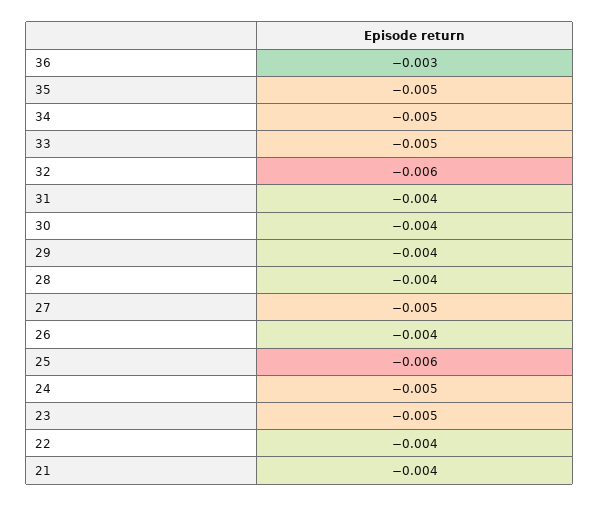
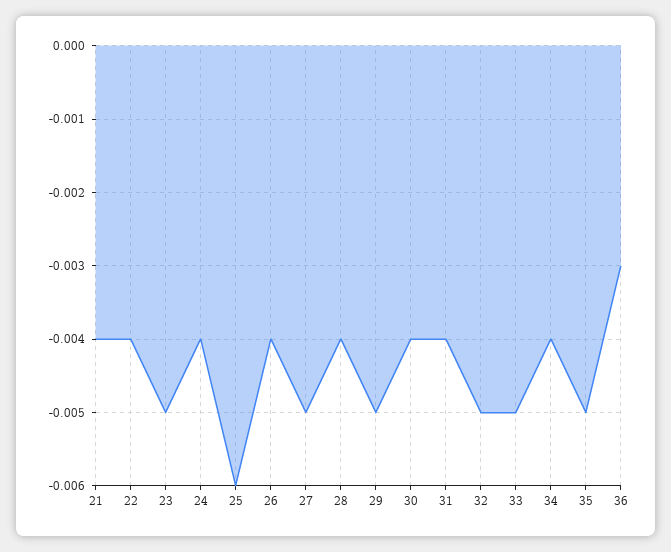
  {
    "36": -0.003,
    "35": -0.005,
-   "34": -0.005,
+   "34": -0.004,
    "33": -0.005,
-   "32": -0.006,
+   "32": -0.005,
    "31": -0.004,
    "30": -0.004,
-   "29": -0.004,
+   "29": -0.005,
    "28": -0.004,
    "27": -0.005,
    "26": -0.004,
    "25": -0.006,
-   "24": -0.005,
+   "24": -0.004,
    "23": -0.005,
    "22": -0.004,
    "21": -0.004
  }

